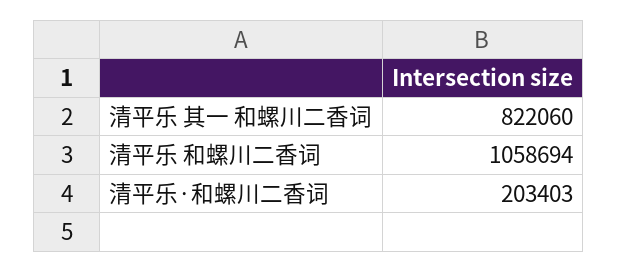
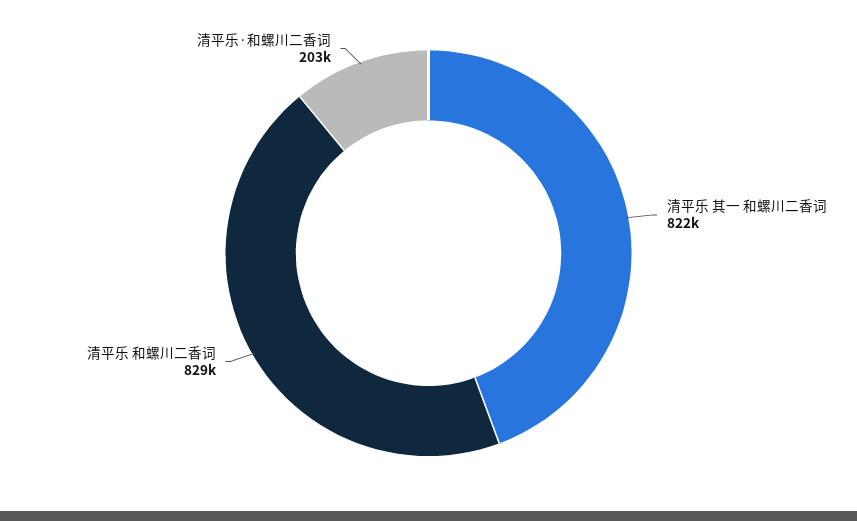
  {
    "清平乐 其一 和螺川二香词": 822060,
-   "清平乐 和螺川二香词": 1058694,
+   "清平乐 和螺川二香词": 829000,
    "清平乐·和螺川二香词": 203403
  }

